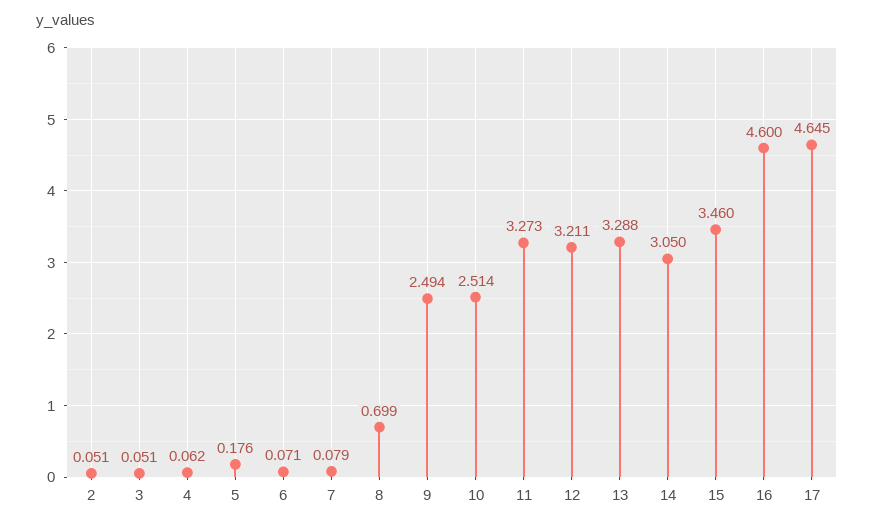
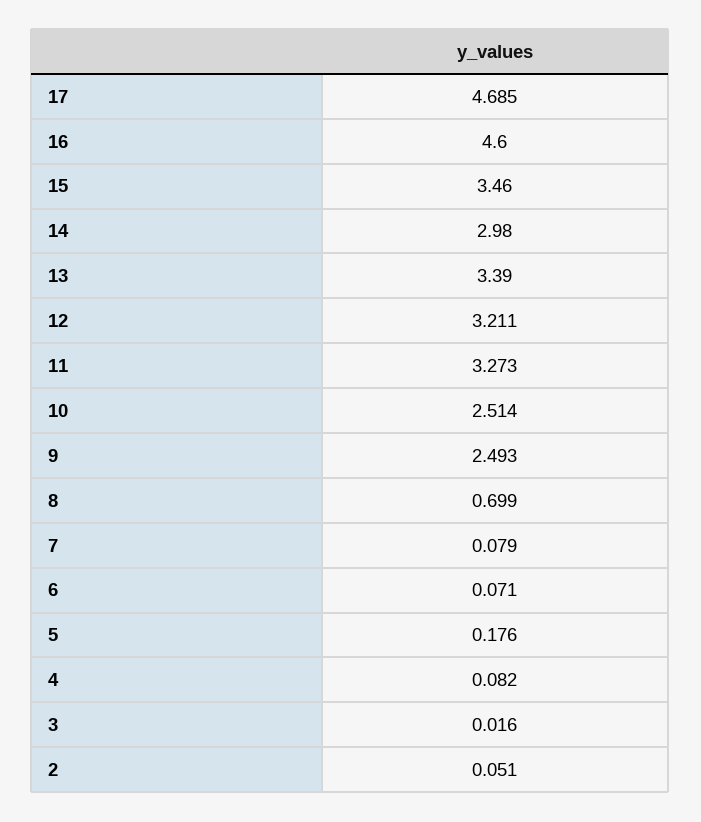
  {
    "2": 0.051,
-   "3": 0.051,
+   "3": 0.016,
-   "4": 0.062,
+   "4": 0.082,
    "5": 0.176,
    "6": 0.071,
    "7": 0.079,
    "8": 0.699,
-   "9": 2.494,
+   "9": 2.493,
    "10": 2.514,
    "11": 3.273,
    "12": 3.211,
-   "13": 3.288,
+   "13": 3.39,
-   "14": 3.05,
+   "14": 2.98,
    "15": 3.46,
    "16": 4.6,
-   "17": 4.645
+   "17": 4.685
  }

